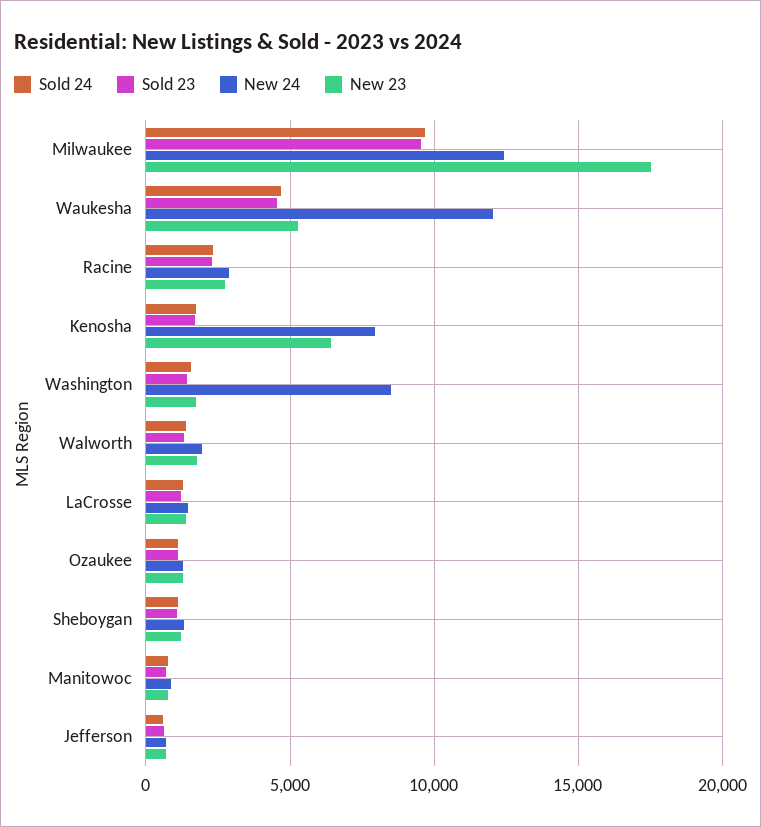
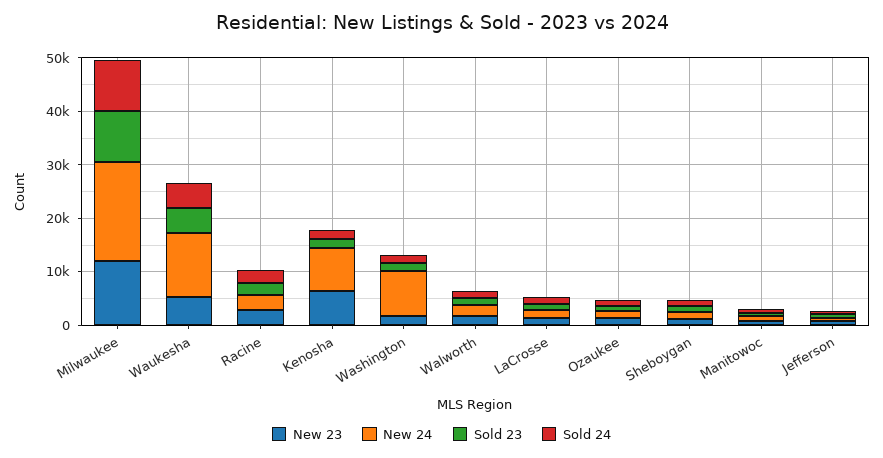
  {
    "Sold 24": {
      "Milwaukee": 9500,
      "Waukesha": 4500,
      "Racine": 2500,
      "Kenosha": 1500,
      "Washington": 1500,
      "Walworth": 1500,
      "LaCrosse": 1500,
      "Ozaukee": 1000,
      "Sheboygan": 1000,
      "Manitowoc": 1000,
      "Jefferson": 500
    },
    "Sold 23": {
      "Milwaukee": 9500,
      "Waukesha": 4500,
      "Racine": 2500,
      "Kenosha": 1500,
      "Washington": 1500,
      "Walworth": 1500,
      "LaCrosse": 1000,
      "Ozaukee": 1000,
      "Sheboygan": 1000,
      "Manitowoc": 500,
      "Jefferson": 500
    },
    "New 24": {
-     "Milwaukee": 12500,
+     "Milwaukee": 18000,
      "Waukesha": 12000,
      "Racine": 3000,
      "Kenosha": 8000,
      "Washington": 8500,
      "Walworth": 2000,
      "LaCrosse": 1500,
      "Ozaukee": 1500,
      "Sheboygan": 1500,
      "Manitowoc": 1000,
      "Jefferson": 500
    },
    "New 23": {
-     "Milwaukee": 17500,
+     "Milwaukee": 12000,
      "Waukesha": 5500,
      "Racine": 3000,
      "Kenosha": 6500,
      "Washington": 1500,
      "Walworth": 2000,
      "LaCrosse": 1500,
      "Ozaukee": 1500,
      "Sheboygan": 1000,
      "Manitowoc": 1000,
      "Jefferson": 500
    }
  }

